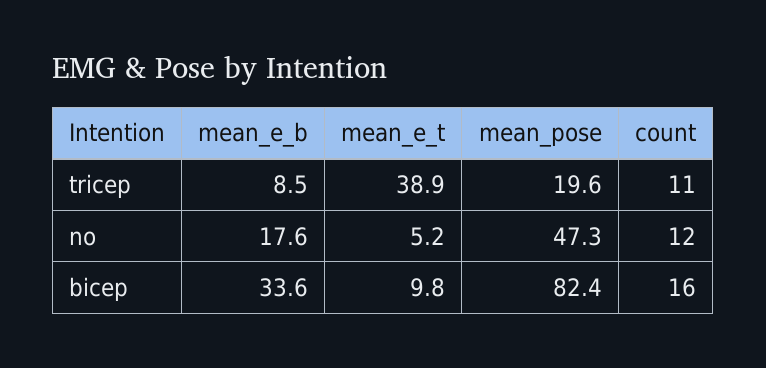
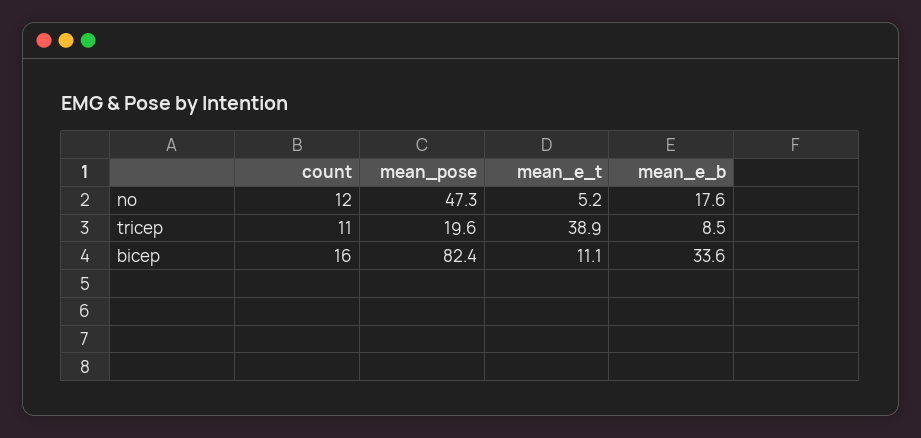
  {
    "mean_e_b": {
      "tricep": 8.5,
      "no": 17.6,
      "bicep": 33.6
    },
    "mean_e_t": {
      "tricep": 38.9,
      "no": 5.2,
-     "bicep": 9.8
+     "bicep": 11.1
    },
    "mean_pose": {
      "tricep": 19.6,
      "no": 47.3,
      "bicep": 82.4
    },
    "count": {
      "tricep": 11,
      "no": 12,
      "bicep": 16
    }
  }

